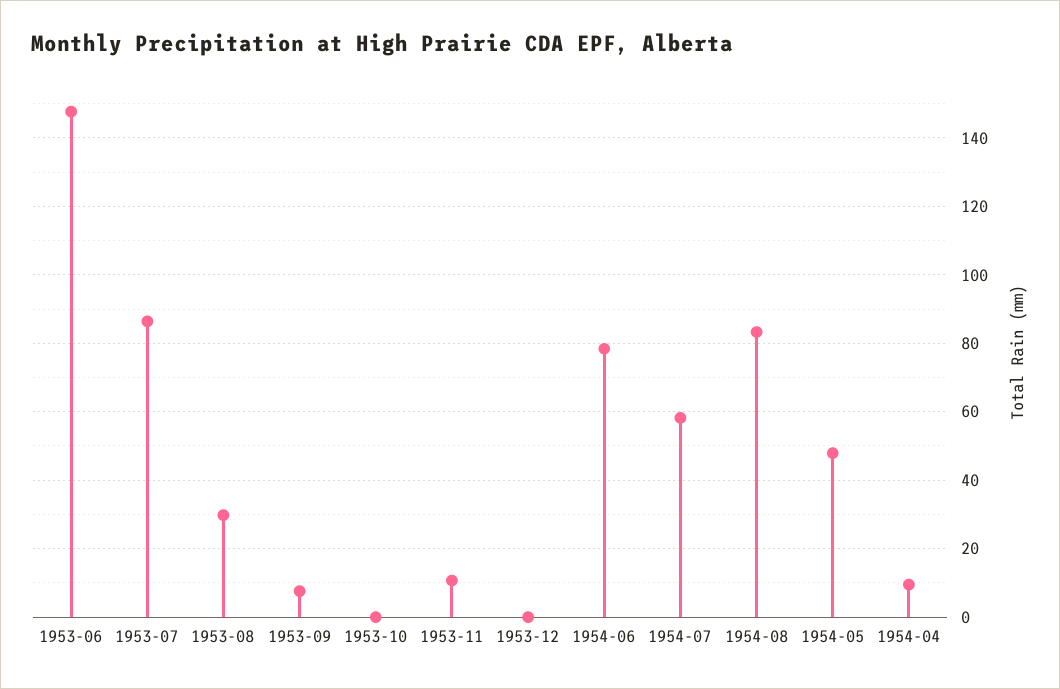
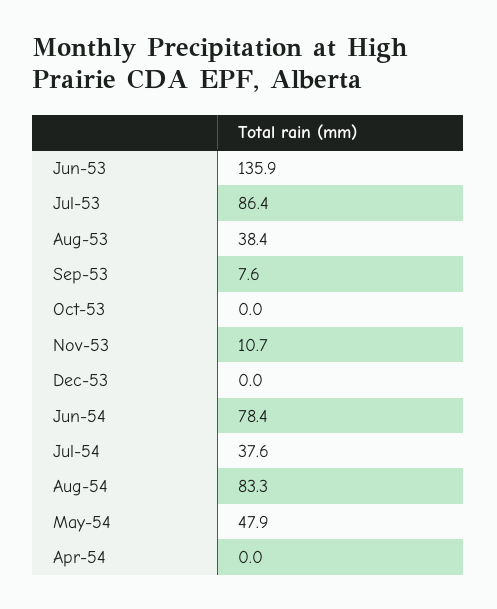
  {
-   "1953-06": 148,
+   "1953-06": 135.9,
    "1953-07": 86.4,
-   "1953-08": 30,
+   "1953-08": 38.4,
    "1953-09": 7.6,
    "1953-10": 0,
    "1953-11": 10.7,
    "1953-12": 0,
    "1954-06": 78.4,
-   "1954-07": 58,
+   "1954-07": 37.6,
    "1954-08": 83.3,
    "1954-05": 47.9,
-   "1954-04": 10
+   "1954-04": 0
  }

